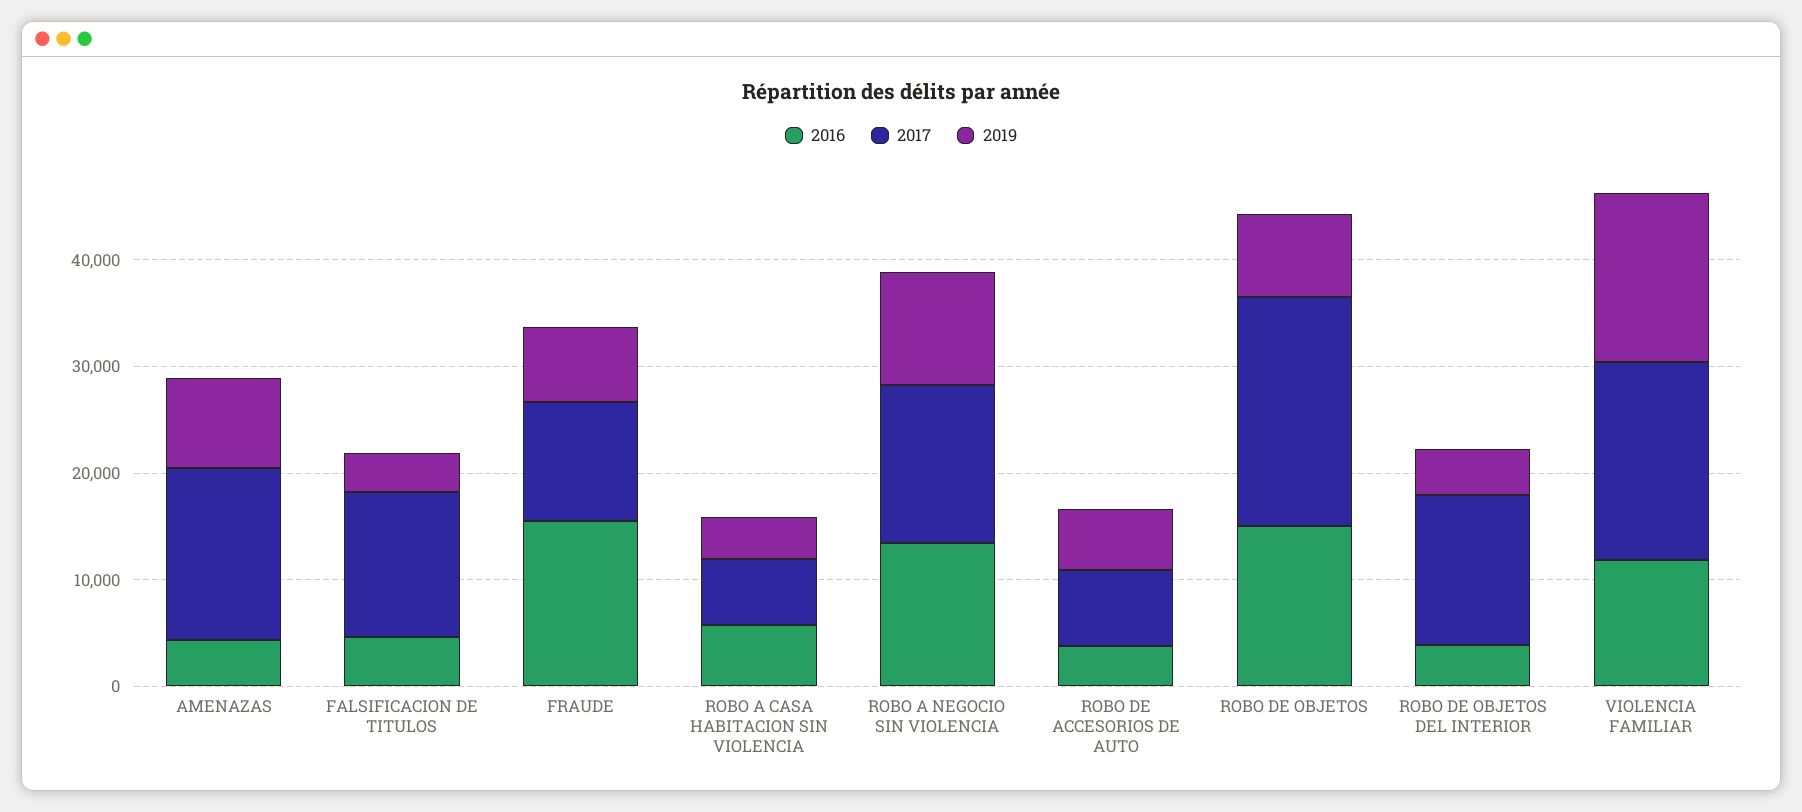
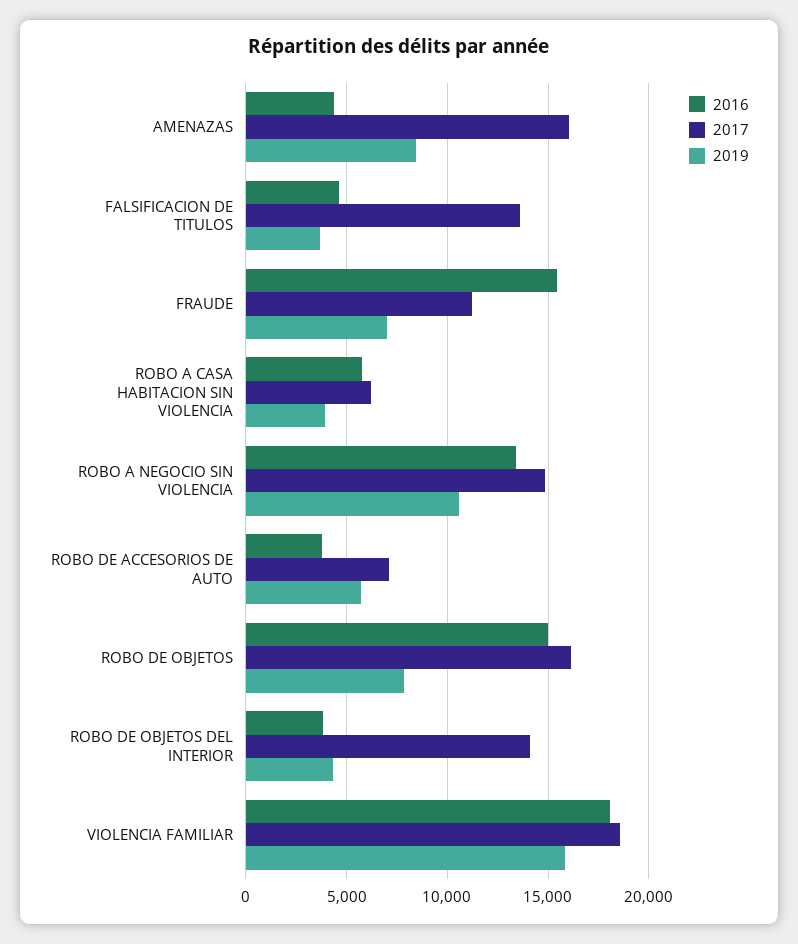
  {
    "2016": {
      "AMENAZAS": 4500,
      "FALSIFICACION DE TITULOS": 4500,
      "FRAUDE": 15500,
      "ROBO A CASA HABITACION SIN VIOLENCIA": 5500,
      "ROBO A NEGOCIO SIN VIOLENCIA": 13500,
      "ROBO DE ACCESORIOS DE AUTO": 4000,
      "ROBO DE OBJETOS": 15000,
      "ROBO DE OBJETOS DEL INTERIOR": 4000,
-     "VIOLENCIA FAMILIAR": 12000
+     "VIOLENCIA FAMILIAR": 18000
    },
    "2017": {
      "AMENAZAS": 16000,
      "FALSIFICACION DE TITULOS": 13500,
      "FRAUDE": 11000,
      "ROBO A CASA HABITACION SIN VIOLENCIA": 6000,
      "ROBO A NEGOCIO SIN VIOLENCIA": 15000,
      "ROBO DE ACCESORIOS DE AUTO": 7000,
-     "ROBO DE OBJETOS": 22000,
+     "ROBO DE OBJETOS": 16000,
      "ROBO DE OBJETOS DEL INTERIOR": 14000,
      "VIOLENCIA FAMILIAR": 18500
    },
    "2019": {
      "AMENAZAS": 8500,
      "FALSIFICACION DE TITULOS": 3500,
      "FRAUDE": 7000,
      "ROBO A CASA HABITACION SIN VIOLENCIA": 4000,
      "ROBO A NEGOCIO SIN VIOLENCIA": 10500,
      "ROBO DE ACCESORIOS DE AUTO": 5500,
      "ROBO DE OBJETOS": 8000,
      "ROBO DE OBJETOS DEL INTERIOR": 4500,
      "VIOLENCIA FAMILIAR": 16000
    }
  }

